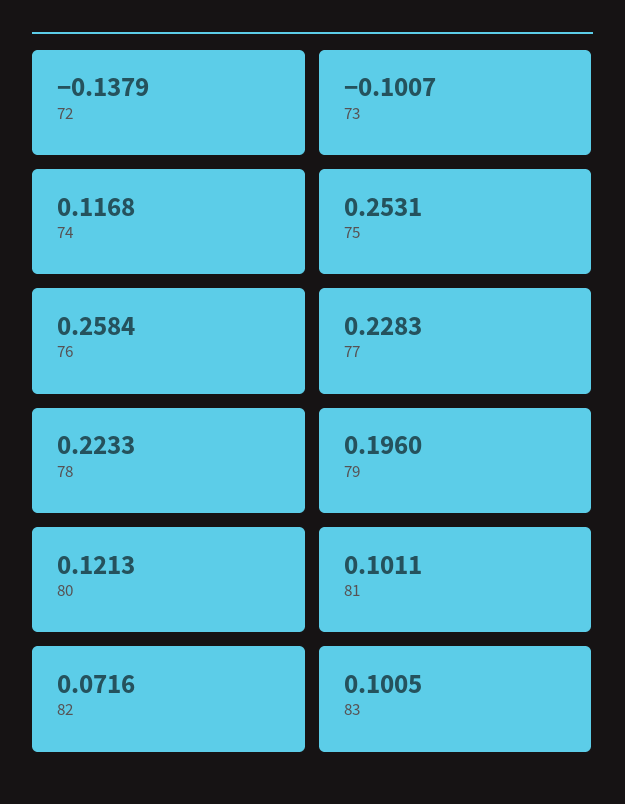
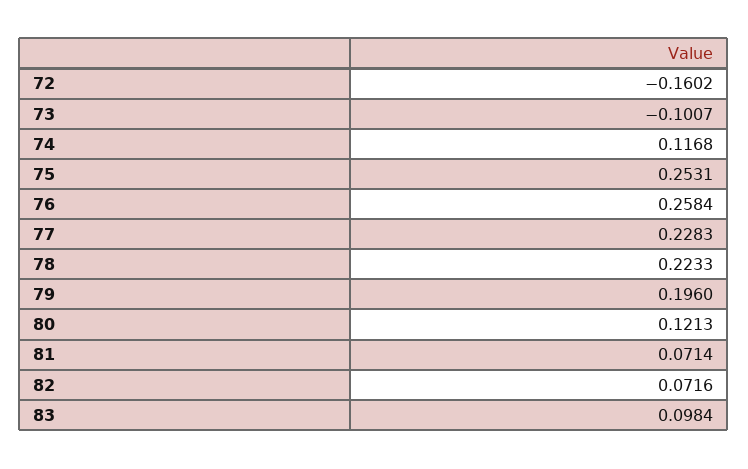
  {
-   "72": -0.1379,
+   "72": -0.1602,
    "73": -0.1007,
    "74": 0.1168,
    "75": 0.2531,
    "76": 0.2584,
    "77": 0.2283,
    "78": 0.2233,
    "79": 0.196,
    "80": 0.1213,
-   "81": 0.1011,
+   "81": 0.0714,
    "82": 0.0716,
-   "83": 0.1005
+   "83": 0.0984
  }

